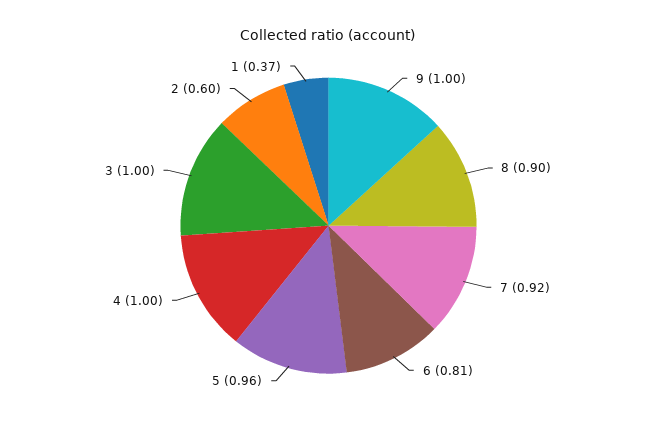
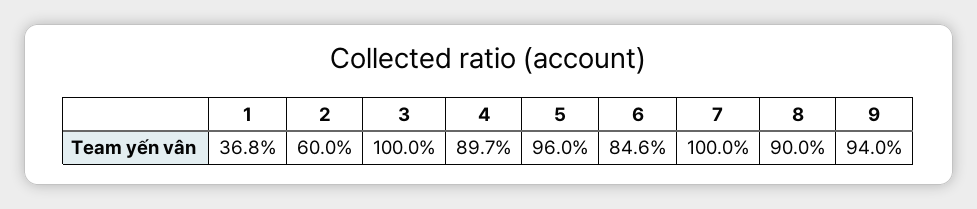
  {
-   "9": 1,
+   "9": 0.94,
    "8": 0.9,
-   "7": 0.92,
+   "7": 1,
-   "6": 0.81,
+   "6": 0.846,
    "5": 0.96,
-   "4": 1,
+   "4": 0.897,
    "3": 1,
    "2": 0.6,
    "1": 0.368
  }

